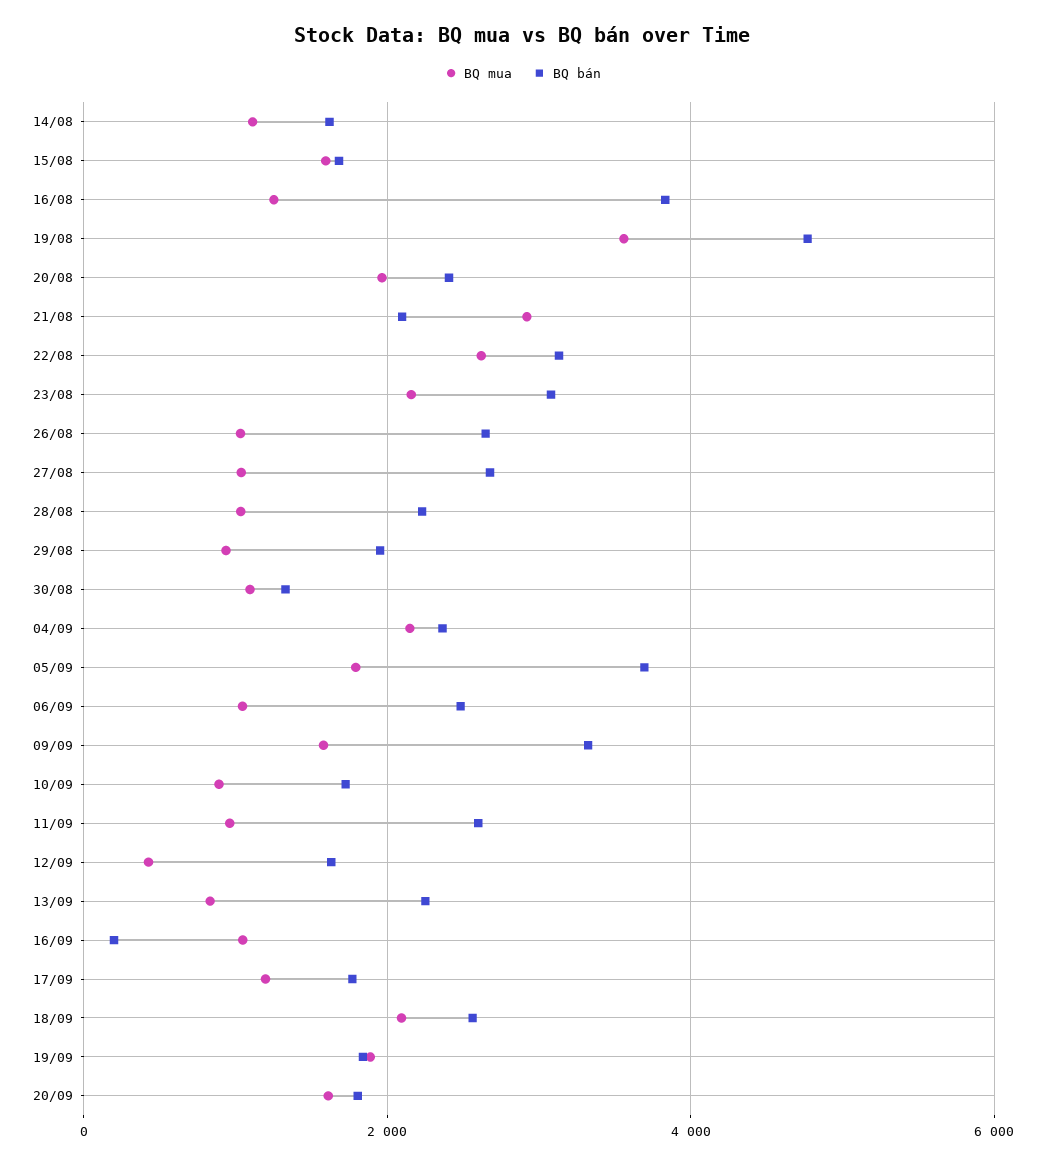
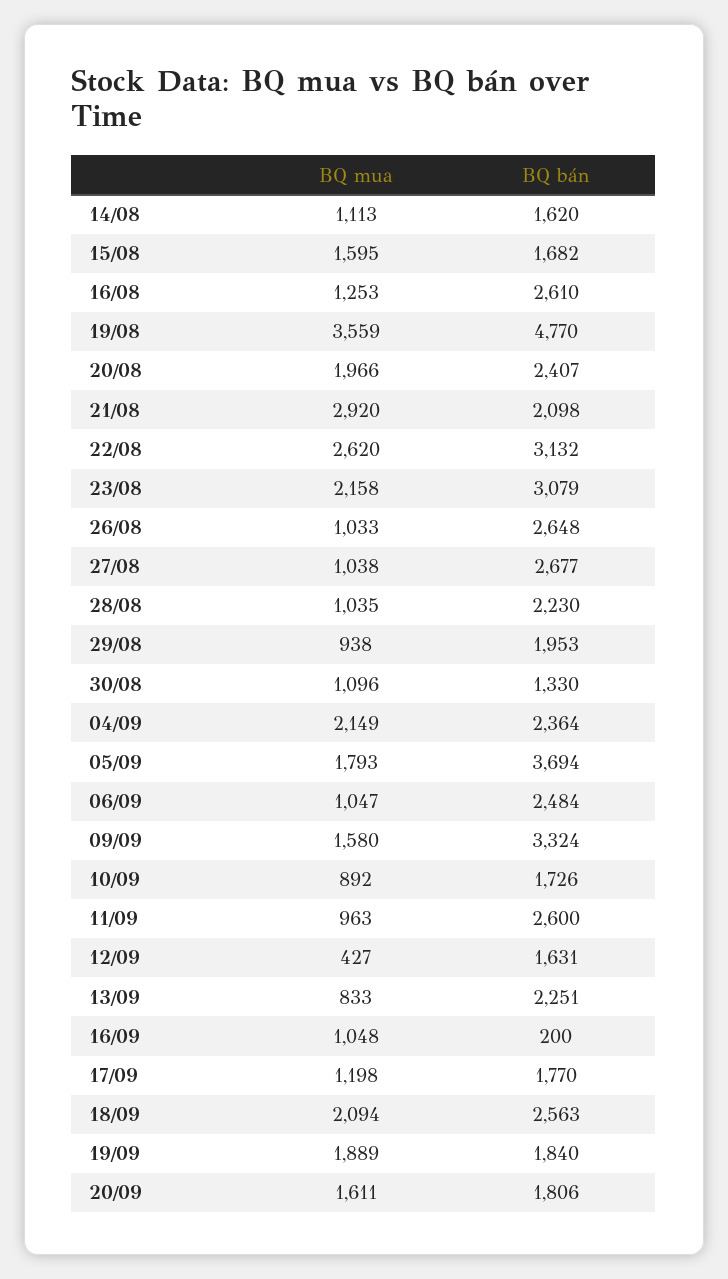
  {
    "BQ mua": {
      "14/08": 1113,
      "15/08": 1595,
      "16/08": 1253,
      "19/08": 3559,
      "20/08": 1966,
      "21/08": 2920,
      "22/08": 2620,
      "23/08": 2158,
      "26/08": 1033,
      "27/08": 1038,
      "28/08": 1035,
      "29/08": 938,
      "30/08": 1096,
      "04/09": 2149,
      "05/09": 1793,
      "06/09": 1047,
      "09/09": 1580,
      "10/09": 892,
      "11/09": 963,
      "12/09": 427,
      "13/09": 833,
      "16/09": 1048,
      "17/09": 1198,
      "18/09": 2094,
      "19/09": 1889,
      "20/09": 1611
    },
    "BQ bán": {
      "14/08": 1620,
      "15/08": 1682,
-     "16/08": 3800,
+     "16/08": 2610,
      "19/08": 4770,
      "20/08": 2407,
      "21/08": 2098,
      "22/08": 3132,
      "23/08": 3079,
      "26/08": 2648,
      "27/08": 2677,
      "28/08": 2230,
      "29/08": 1953,
      "30/08": 1330,
      "04/09": 2364,
      "05/09": 3694,
      "06/09": 2484,
      "09/09": 3324,
      "10/09": 1726,
      "11/09": 2600,
      "12/09": 1631,
      "13/09": 2251,
      "16/09": 200,
      "17/09": 1770,
      "18/09": 2563,
      "19/09": 1840,
      "20/09": 1806
    }
  }

